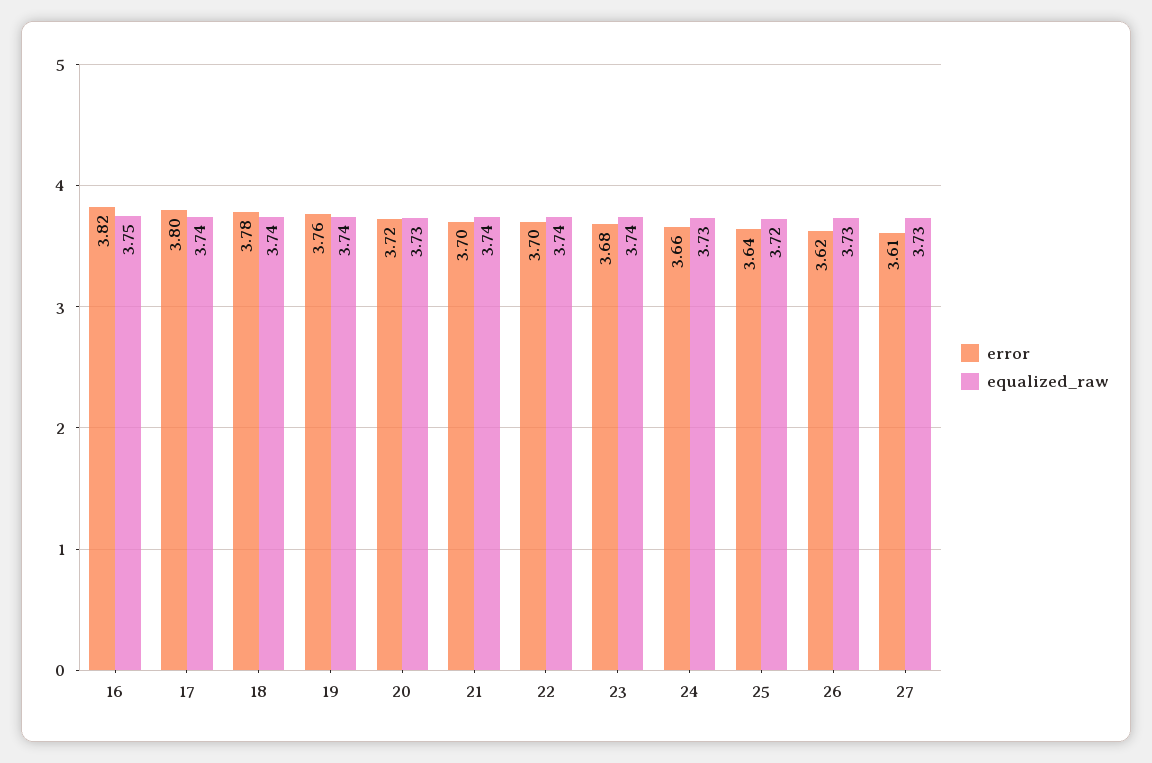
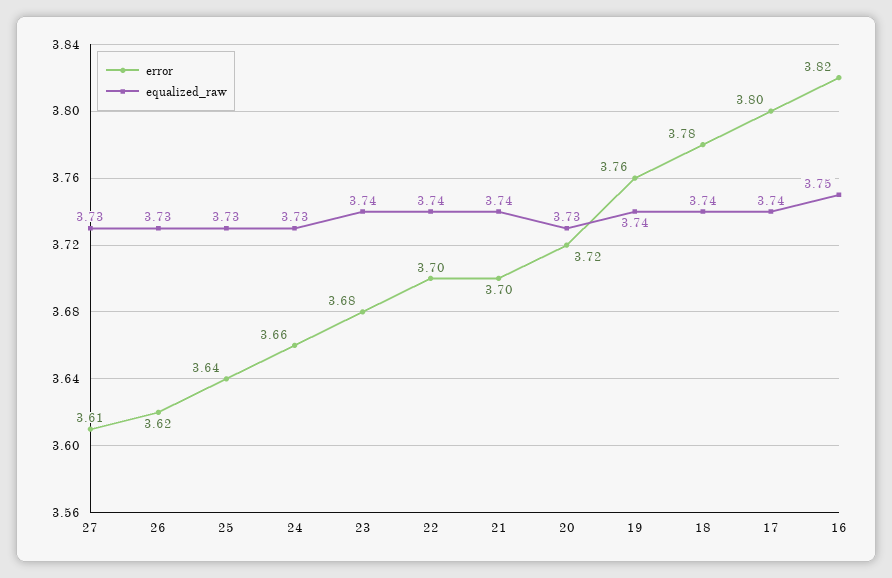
  {
    "error": {
      "16": 3.82,
      "17": 3.8,
      "18": 3.78,
      "19": 3.76,
      "20": 3.72,
      "21": 3.7,
      "22": 3.7,
      "23": 3.68,
      "24": 3.66,
      "25": 3.64,
      "26": 3.62,
      "27": 3.61
    },
    "equalized_raw": {
      "16": 3.75,
      "17": 3.74,
      "18": 3.74,
      "19": 3.74,
      "20": 3.73,
      "21": 3.74,
      "22": 3.74,
      "23": 3.74,
      "24": 3.73,
-     "25": 3.72,
+     "25": 3.73,
      "26": 3.73,
      "27": 3.73
    }
  }

